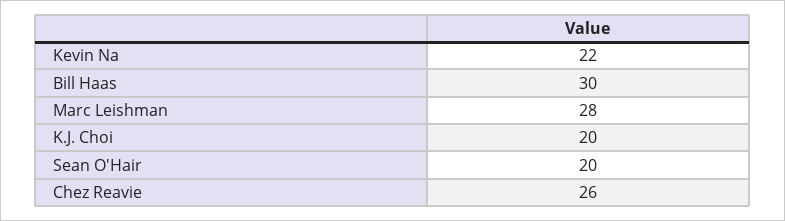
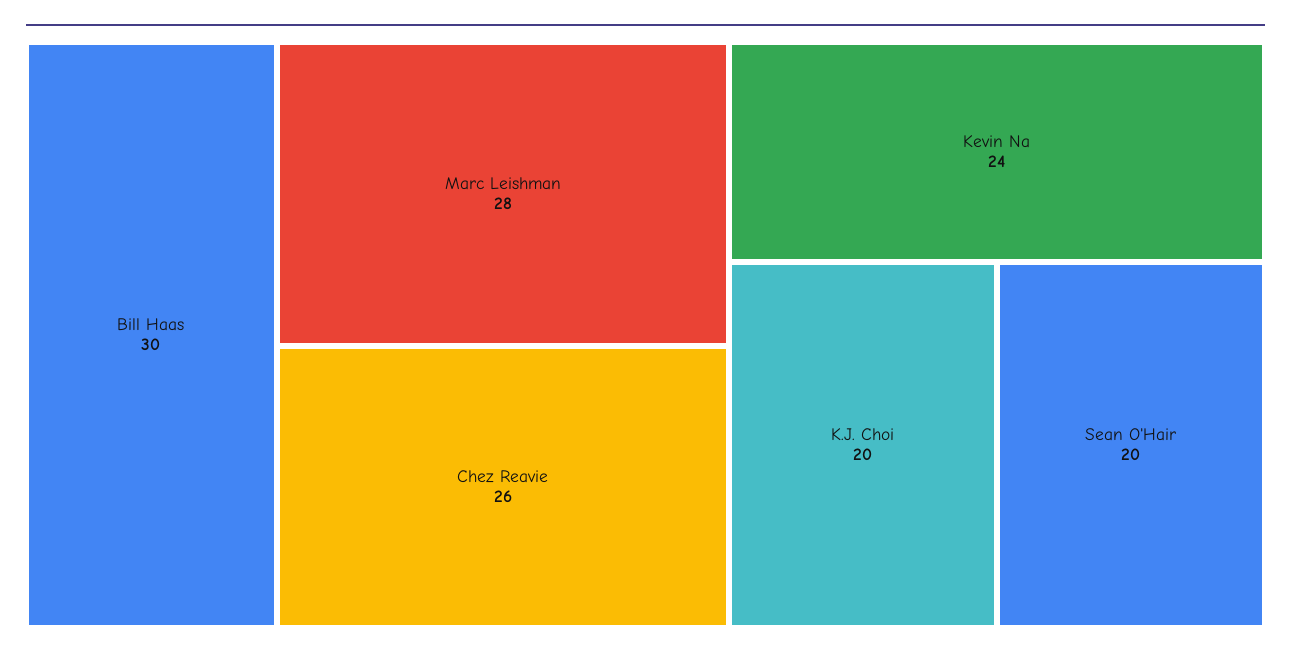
  {
-   "Kevin Na": 22,
+   "Kevin Na": 24,
    "Bill Haas": 30,
    "Marc Leishman": 28,
    "K.J. Choi": 20,
    "Sean O'Hair": 20,
    "Chez Reavie": 26
  }

